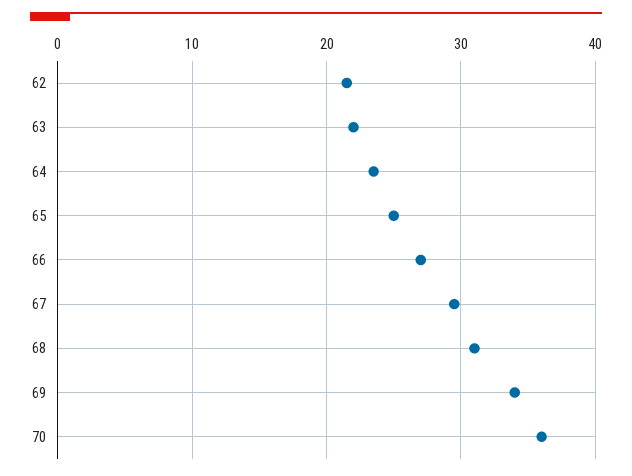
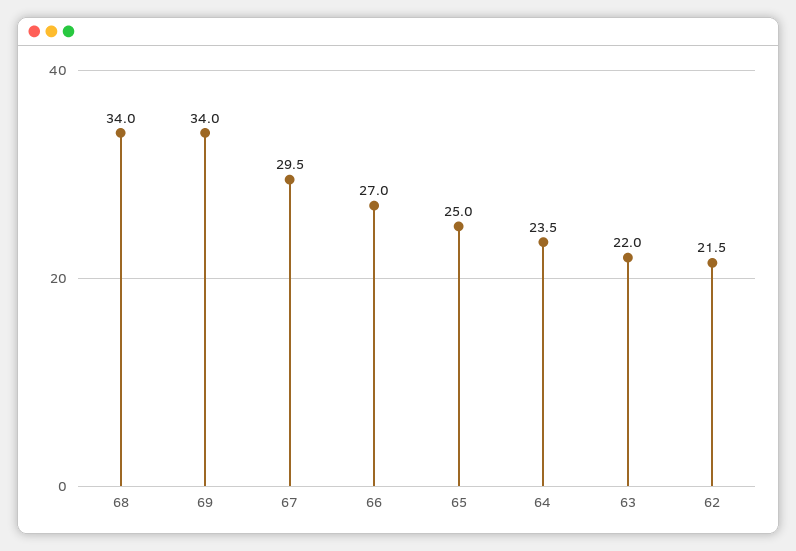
  {
    "62": 21.5,
    "63": 22,
    "64": 23.5,
    "65": 25,
    "66": 27,
    "67": 29.5,
-   "68": 31,
+   "68": 34,
-   "69": 34,
+   "69": 34
-   "70": 36
  }

